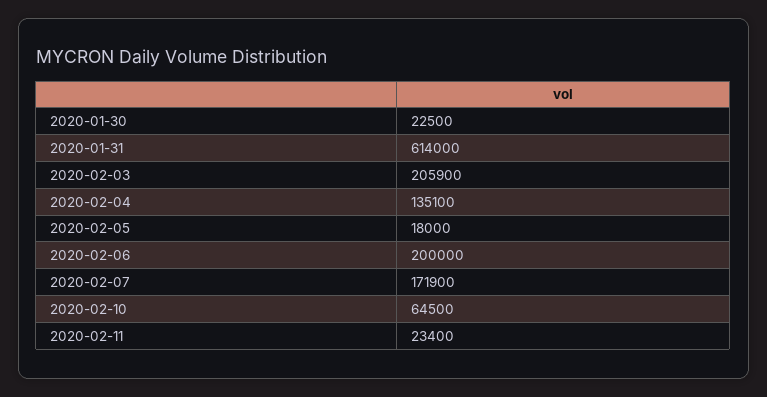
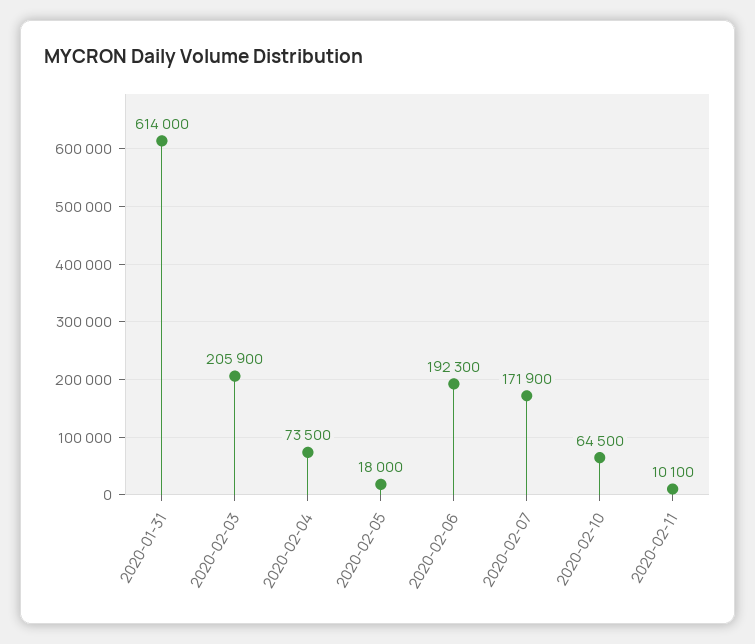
  {
-   "2020-01-30": 22500,
    "2020-01-31": 614000,
    "2020-02-03": 205900,
-   "2020-02-04": 135100,
+   "2020-02-04": 73500,
    "2020-02-05": 18000,
-   "2020-02-06": 200000,
+   "2020-02-06": 192300,
    "2020-02-07": 171900,
    "2020-02-10": 64500,
-   "2020-02-11": 23400
+   "2020-02-11": 10100
  }

